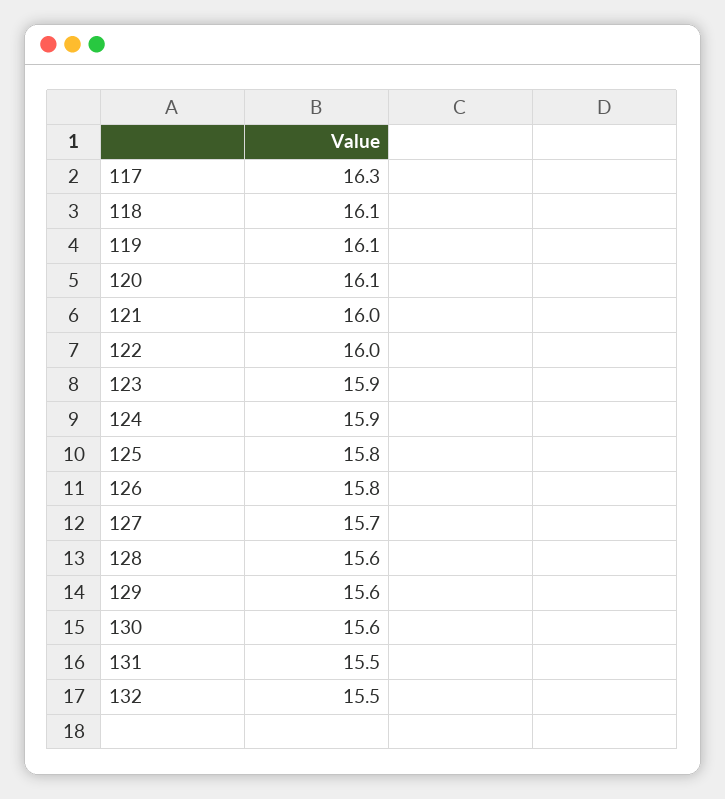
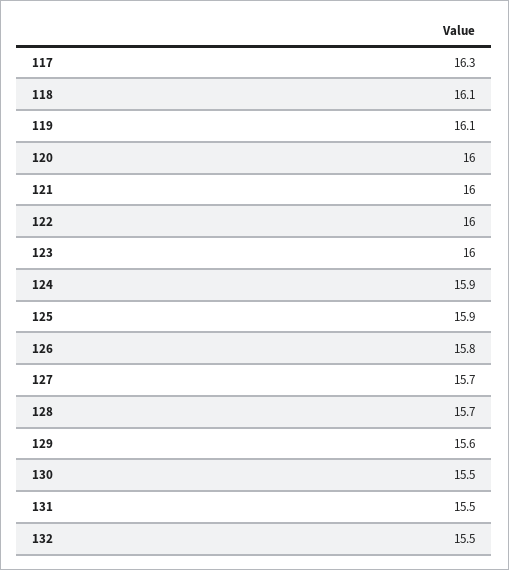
  {
    "117": 16.3,
    "118": 16.1,
    "119": 16.1,
-   "120": 16.1,
+   "120": 16,
    "121": 16,
    "122": 16,
-   "123": 15.9,
+   "123": 16,
    "124": 15.9,
-   "125": 15.8,
+   "125": 15.9,
    "126": 15.8,
    "127": 15.7,
-   "128": 15.6,
+   "128": 15.7,
    "129": 15.6,
-   "130": 15.6,
+   "130": 15.5,
    "131": 15.5,
    "132": 15.5
  }

